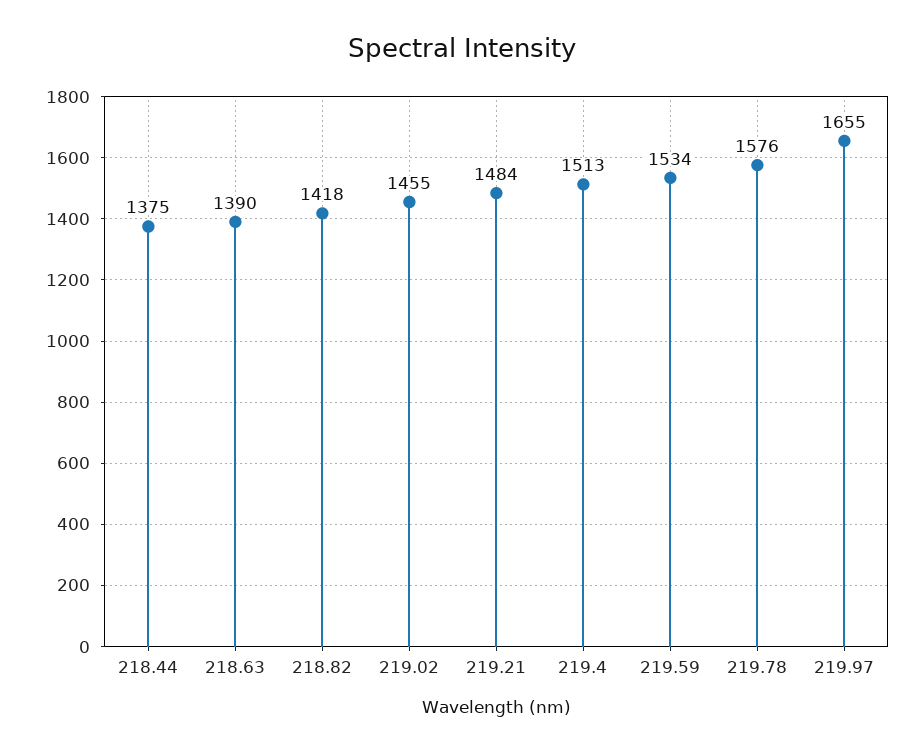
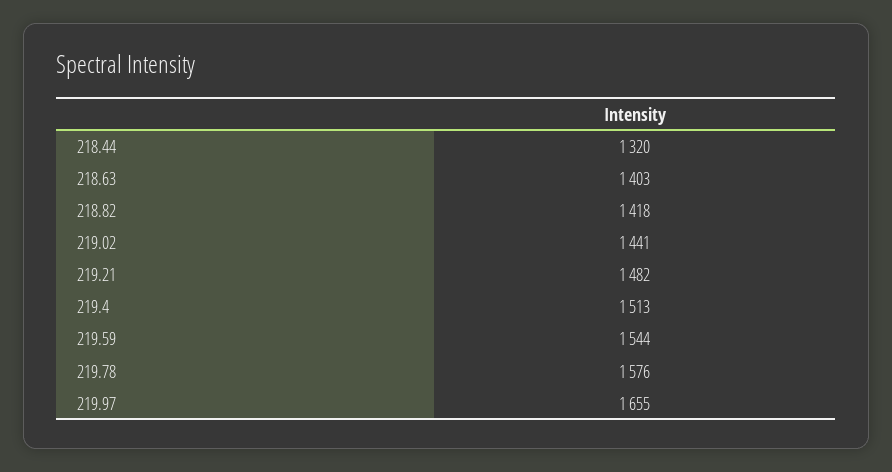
  {
-   "218.44": 1375,
+   "218.44": 1320,
-   "218.63": 1390,
+   "218.63": 1403,
    "218.82": 1418,
-   "219.02": 1455,
+   "219.02": 1441,
-   "219.21": 1484,
+   "219.21": 1482,
    "219.4": 1513,
-   "219.59": 1534,
+   "219.59": 1544,
    "219.78": 1576,
    "219.97": 1655
  }

